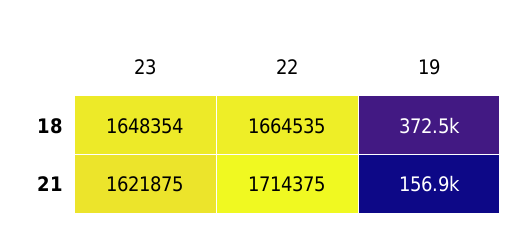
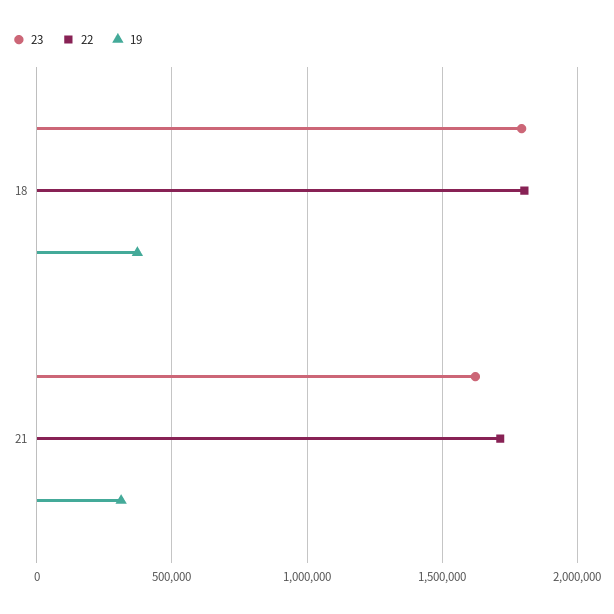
  {
    "23": {
-     "18": 1648354,
+     "18": 1800000,
      "21": 1621875
    },
    "22": {
-     "18": 1664535,
+     "18": 1800000,
      "21": 1714375
    },
    "19": {
      "18": 372500,
-     "21": 156900
+     "21": 300000
    }
  }

